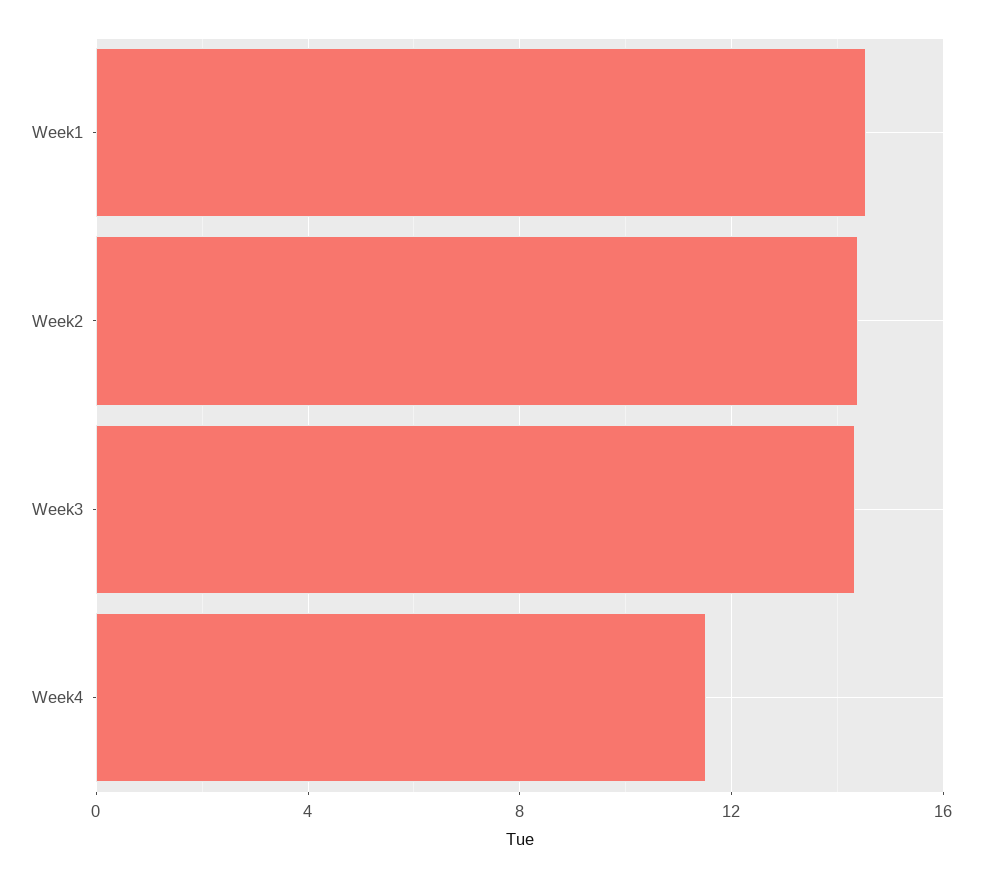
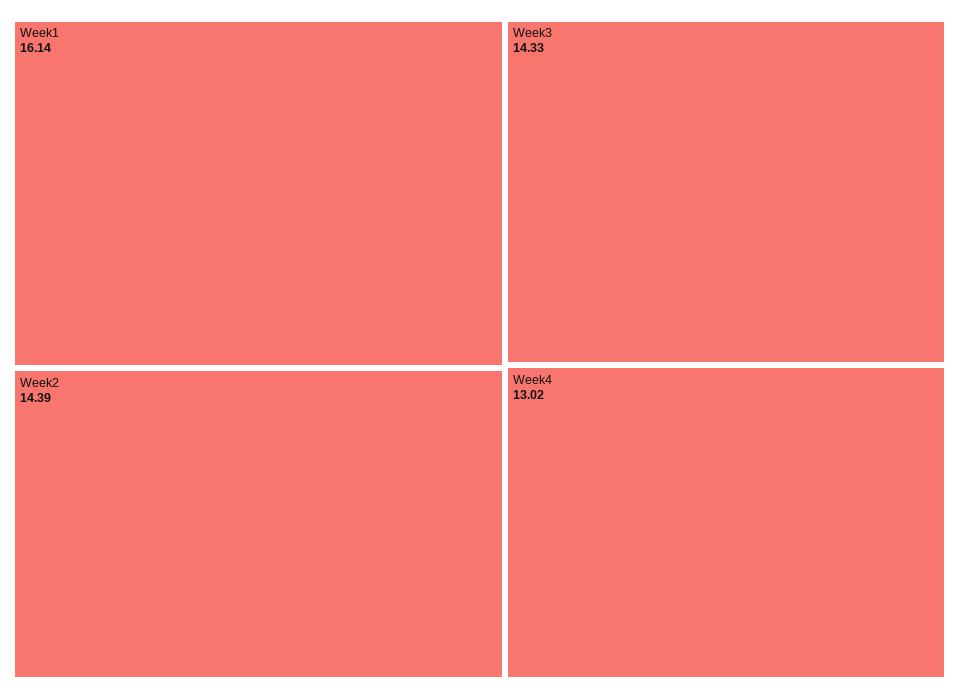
  {
-   "Week1": 14.5,
+   "Week1": 16.14,
    "Week2": 14.39,
    "Week3": 14.33,
-   "Week4": 11.5
+   "Week4": 13.02
  }

